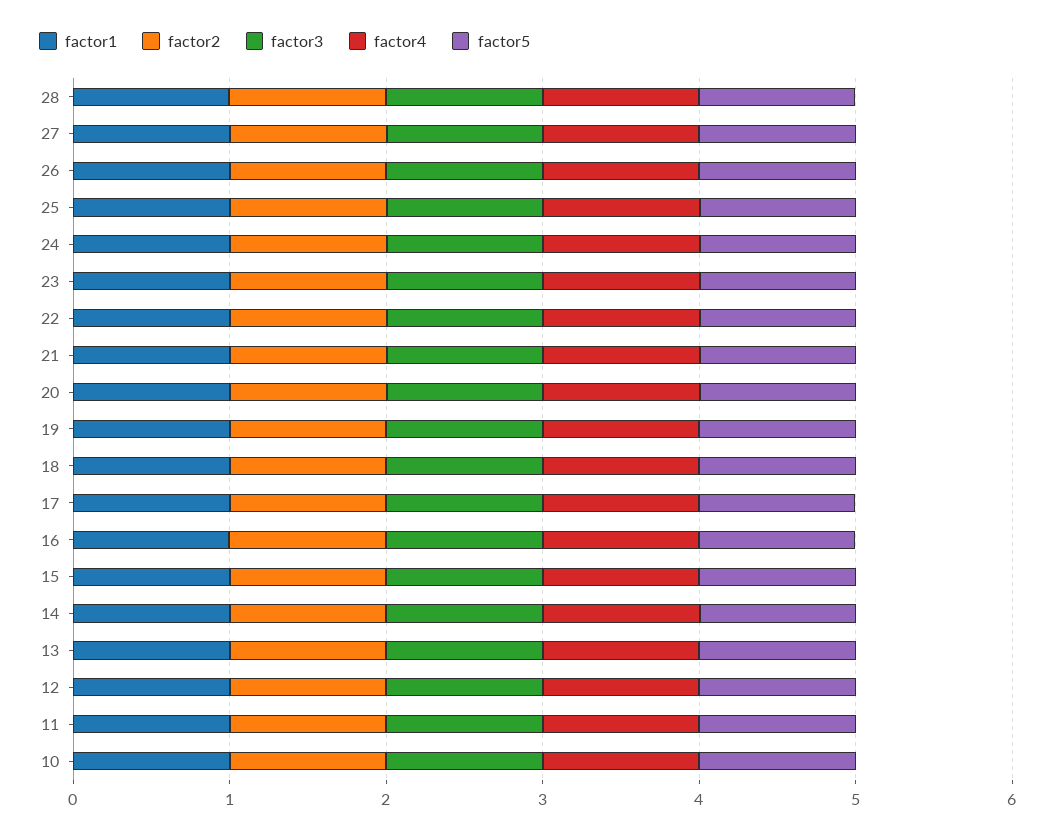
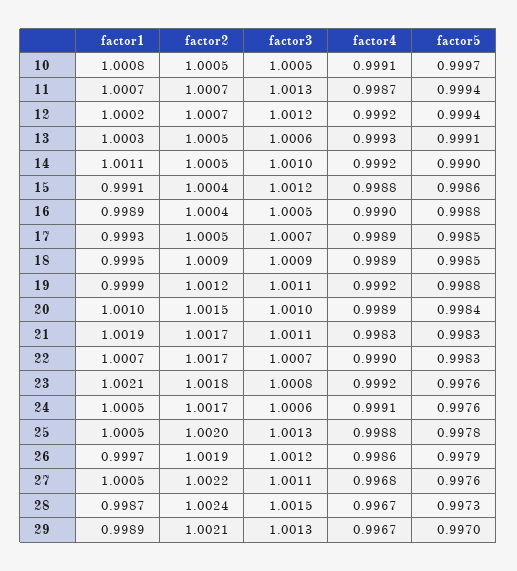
  {
    "factor1": {
      "28": 0.9987,
      "27": 1.0005,
      "26": 0.9997,
      "25": 1.0005,
      "24": 1.0005,
      "23": 1.0021,
      "22": 1.0007,
      "21": 1.0019,
      "20": 1.001,
      "19": 0.9999,
      "18": 0.9995,
      "17": 0.9993,
      "16": 0.9989,
      "15": 0.9991,
      "14": 1.0011,
      "13": 1.0003,
      "12": 1.0002,
      "11": 1.0007,
-     "10": 1.0008
+     "10": 1.0008,
+     "29": 0.9989
    },
    "factor2": {
      "28": 1.0024,
      "27": 1.0022,
      "26": 1.0019,
      "25": 1.002,
      "24": 1.0017,
      "23": 1.0018,
      "22": 1.0017,
      "21": 1.0017,
      "20": 1.0015,
      "19": 1.0012,
      "18": 1.0009,
      "17": 1.0005,
      "16": 1.0004,
      "15": 1.0004,
      "14": 1.0005,
      "13": 1.0005,
      "12": 1.0007,
      "11": 1.0007,
-     "10": 1.0005
+     "10": 1.0005,
+     "29": 1.0021
    },
    "factor3": {
      "28": 1.0015,
      "27": 1.0011,
      "26": 1.0012,
      "25": 1.0013,
      "24": 1.0006,
      "23": 1.0008,
      "22": 1.0007,
      "21": 1.0011,
      "20": 1.001,
      "19": 1.0011,
      "18": 1.0009,
      "17": 1.0007,
      "16": 1.0005,
      "15": 1.0012,
      "14": 1.001,
      "13": 1.0006,
      "12": 1.0012,
      "11": 1.0013,
-     "10": 1.0005
+     "10": 1.0005,
+     "29": 1.0013
    },
    "factor4": {
      "28": 0.9967,
      "27": 0.9968,
      "26": 0.9986,
      "25": 0.9988,
      "24": 0.9991,
      "23": 0.9992,
      "22": 0.999,
      "21": 0.9983,
      "20": 0.9989,
      "19": 0.9992,
      "18": 0.9989,
      "17": 0.9989,
      "16": 0.999,
      "15": 0.9988,
      "14": 0.9992,
      "13": 0.9993,
      "12": 0.9992,
      "11": 0.9987,
-     "10": 0.9991
+     "10": 0.9991,
+     "29": 0.9967
    },
    "factor5": {
      "28": 0.9973,
      "27": 0.9976,
      "26": 0.9979,
      "25": 0.9978,
      "24": 0.9976,
      "23": 0.9976,
      "22": 0.9983,
      "21": 0.9983,
      "20": 0.9984,
      "19": 0.9988,
      "18": 0.9985,
      "17": 0.9985,
      "16": 0.9988,
      "15": 0.9986,
      "14": 0.999,
      "13": 0.9991,
      "12": 0.9994,
      "11": 0.9994,
-     "10": 0.9997
+     "10": 0.9997,
+     "29": 0.997
    }
  }

